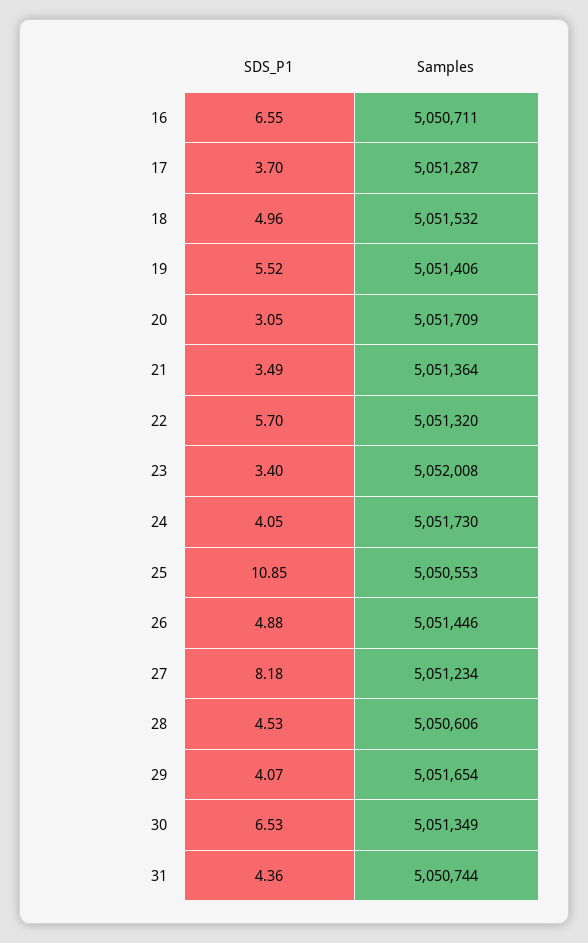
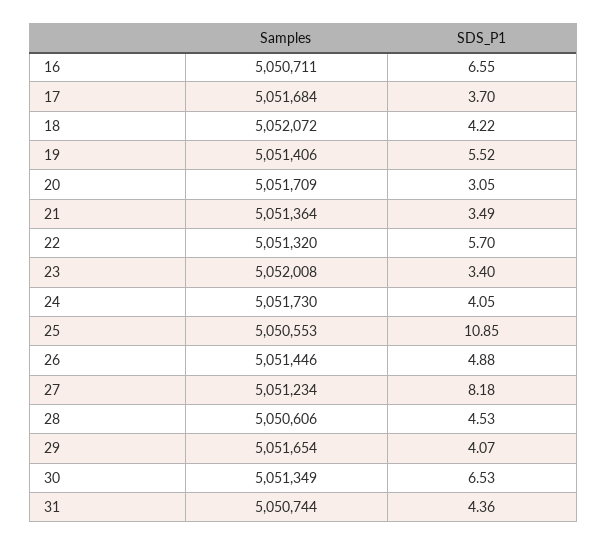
  {
    "SDS_P1": {
      "16": 6.55,
      "17": 3.7,
-     "18": 4.96,
+     "18": 4.22,
      "19": 5.52,
      "20": 3.05,
      "21": 3.49,
      "22": 5.7,
      "23": 3.4,
      "24": 4.05,
      "25": 10.85,
      "26": 4.88,
      "27": 8.18,
      "28": 4.53,
      "29": 4.07,
      "30": 6.53,
      "31": 4.36
    },
    "Samples": {
      "16": 5050711,
-     "17": 5051287,
+     "17": 5051684,
-     "18": 5051532,
+     "18": 5052072,
      "19": 5051406,
      "20": 5051709,
      "21": 5051364,
      "22": 5051320,
      "23": 5052008,
      "24": 5051730,
      "25": 5050553,
      "26": 5051446,
      "27": 5051234,
      "28": 5050606,
      "29": 5051654,
      "30": 5051349,
      "31": 5050744
    }
  }

